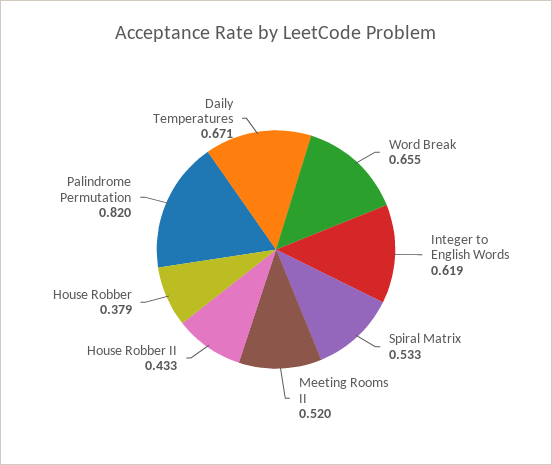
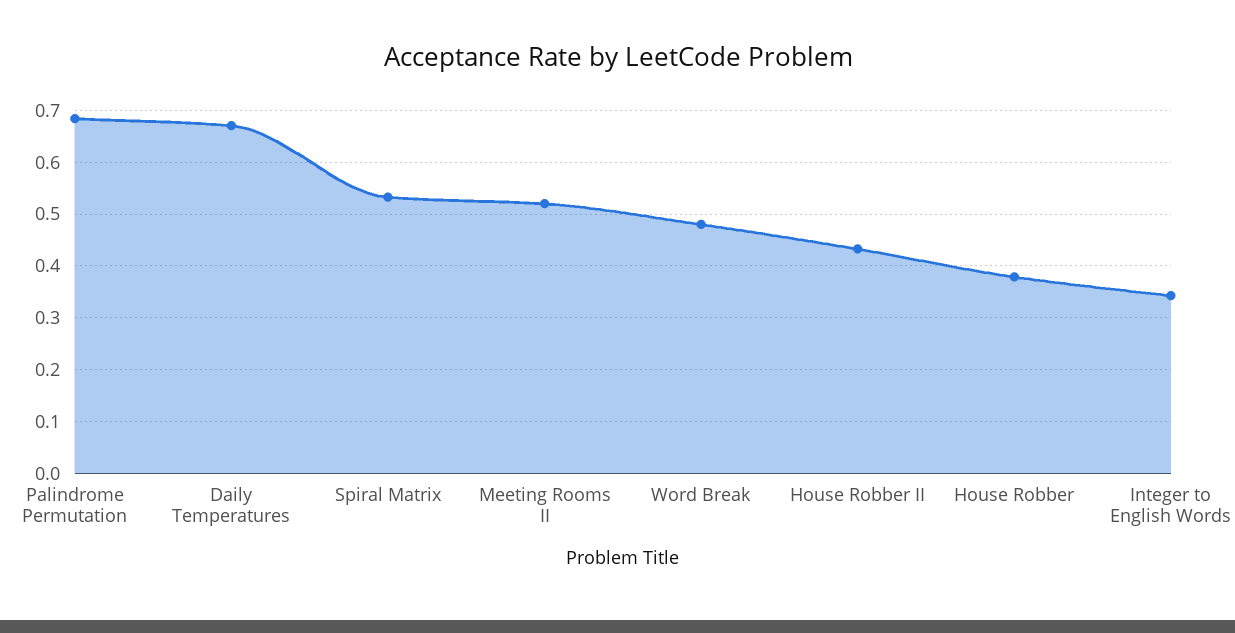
  {
-   "Word Break": 0.655,
+   "Word Break": 0.48,
-   "Integer to English Words": 0.619,
+   "Integer to English Words": 0.34,
    "Spiral Matrix": 0.533,
    "Meeting Rooms II": 0.52,
    "House Robber II": 0.433,
    "House Robber": 0.379,
-   "Palindrome Permutation": 0.82,
+   "Palindrome Permutation": 0.68,
    "Daily Temperatures": 0.671
  }

